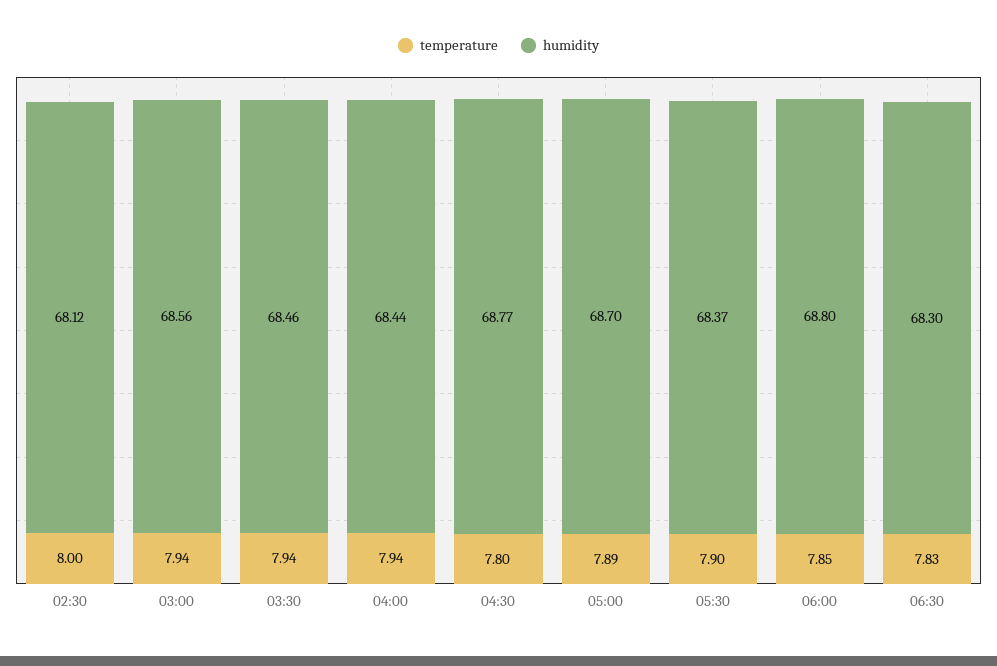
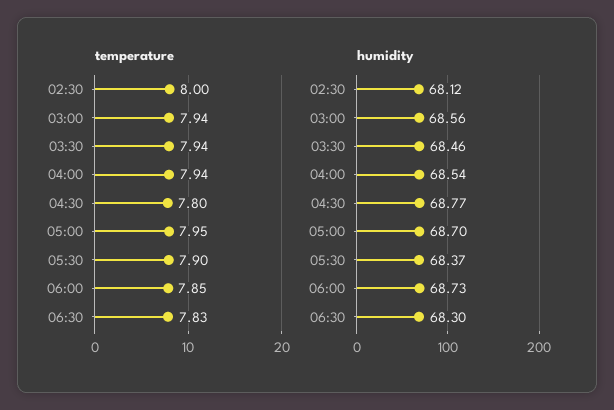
  {
    "temperature": {
      "02:30": 8,
      "03:00": 7.94,
      "03:30": 7.94,
      "04:00": 7.94,
      "04:30": 7.8,
-     "05:00": 7.89,
+     "05:00": 7.95,
      "05:30": 7.9,
      "06:00": 7.85,
      "06:30": 7.83
    },
    "humidity": {
      "02:30": 68.12,
      "03:00": 68.56,
      "03:30": 68.46,
-     "04:00": 68.44,
+     "04:00": 68.54,
      "04:30": 68.77,
      "05:00": 68.7,
      "05:30": 68.37,
-     "06:00": 68.8,
+     "06:00": 68.73,
      "06:30": 68.3
    }
  }

